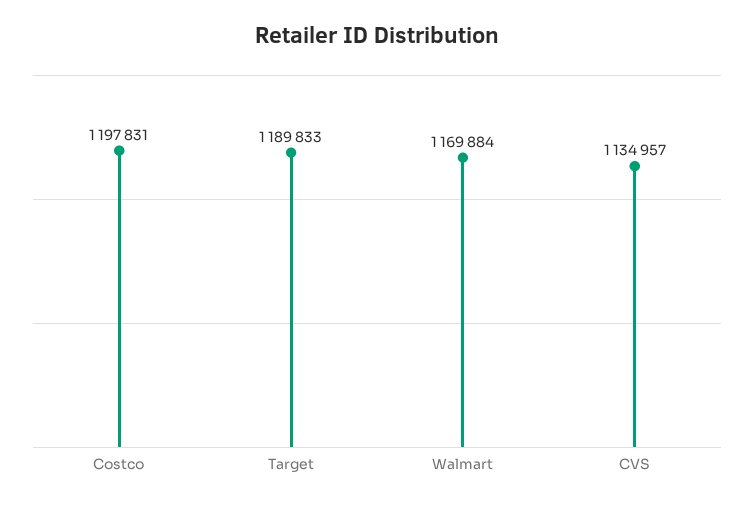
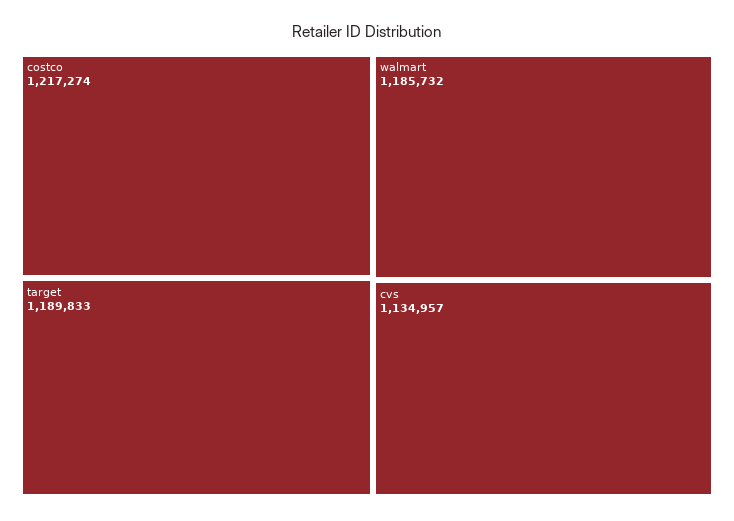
  {
-   "Costco": 1197831,
+   "Costco": 1217274,
    "Target": 1189833,
-   "Walmart": 1169884,
+   "Walmart": 1185732,
    "CVS": 1134957
  }

